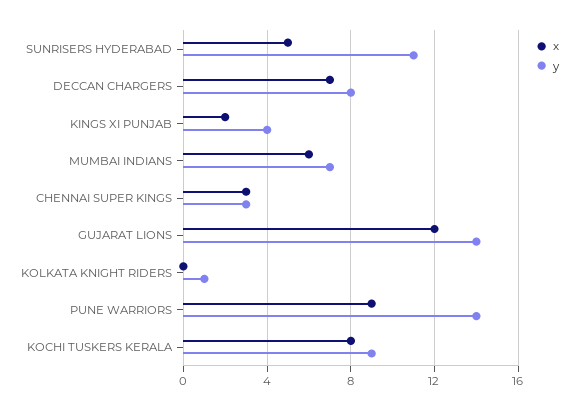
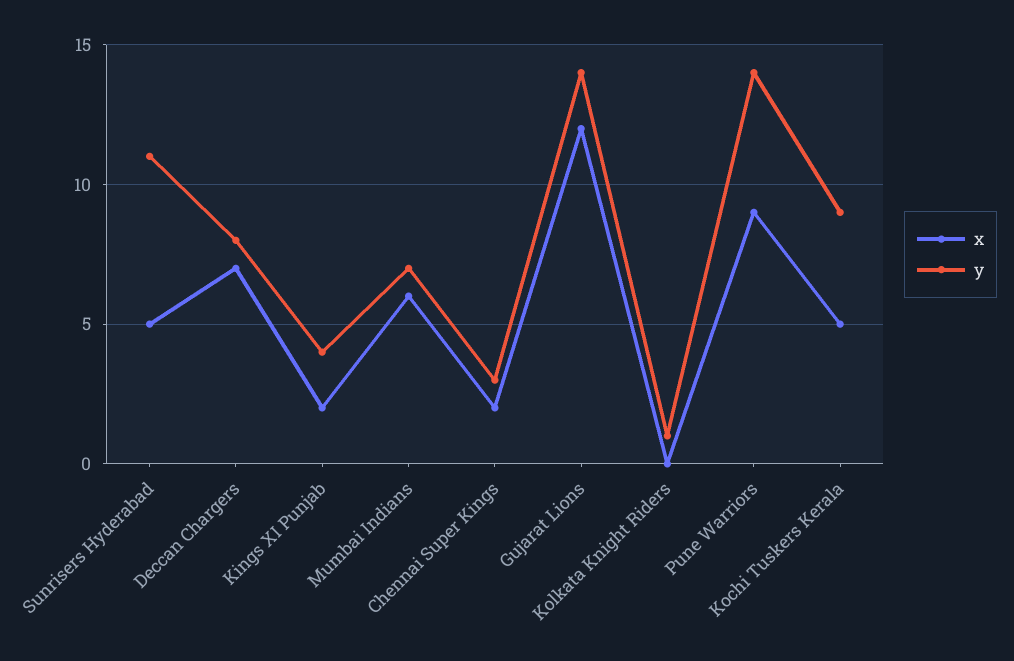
  {
    "x": {
      "SUNRISERS HYDERABAD": 5,
      "DECCAN CHARGERS": 7,
      "KINGS XI PUNJAB": 2,
      "MUMBAI INDIANS": 6,
-     "CHENNAI SUPER KINGS": 3,
+     "CHENNAI SUPER KINGS": 2,
      "GUJARAT LIONS": 12,
      "KOLKATA KNIGHT RIDERS": 0,
      "PUNE WARRIORS": 9,
-     "KOCHI TUSKERS KERALA": 8
+     "KOCHI TUSKERS KERALA": 5
    },
    "y": {
      "SUNRISERS HYDERABAD": 11,
      "DECCAN CHARGERS": 8,
      "KINGS XI PUNJAB": 4,
      "MUMBAI INDIANS": 7,
      "CHENNAI SUPER KINGS": 3,
      "GUJARAT LIONS": 14,
      "KOLKATA KNIGHT RIDERS": 1,
      "PUNE WARRIORS": 14,
      "KOCHI TUSKERS KERALA": 9
    }
  }

